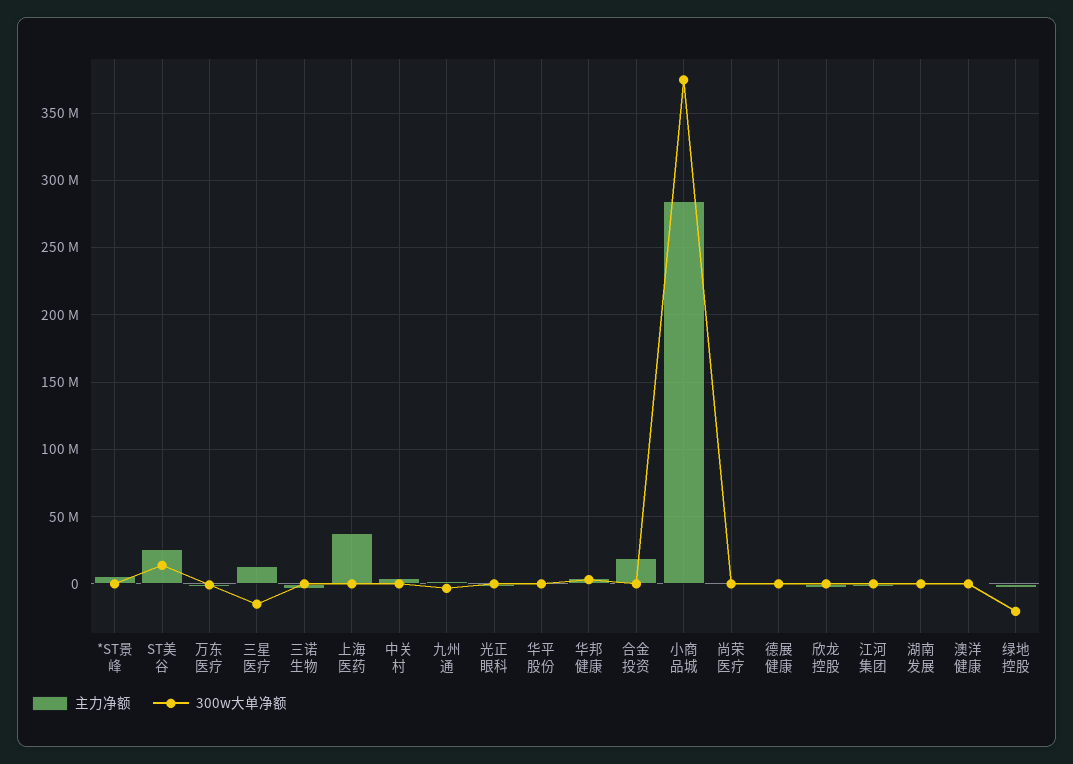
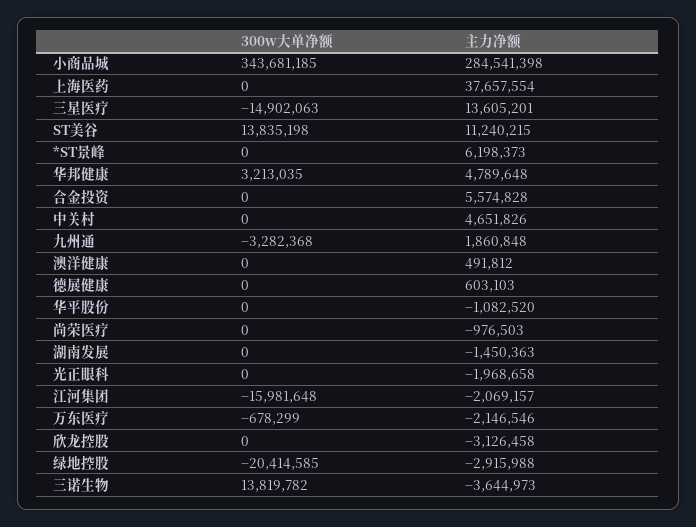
  {
    "主力净额": {
      "*ST景峰": 6198373,
-     "ST美谷": 25000000,
+     "ST美谷": 11240215,
      "万东医疗": -2146546,
      "三星医疗": 13605201,
      "三诺生物": -3644973,
      "上海医药": 37657554,
      "中关村": 4651826,
      "九州通": 1860848,
      "光正眼科": -1968658,
      "华平股份": -1082520,
      "华邦健康": 4789648,
-     "合金投资": 20000000,
+     "合金投资": 5574828,
      "小商品城": 284541398,
      "尚荣医疗": -976503,
      "德展健康": 603103,
      "欣龙控股": -3126458,
      "江河集团": -2069157,
      "湖南发展": -1450363,
      "澳洋健康": 491812,
      "绿地控股": -2915988
    },
    "300w大单净额": {
      "*ST景峰": 0,
      "ST美谷": 13835198,
      "万东医疗": -678299,
      "三星医疗": -14902063,
-     "三诺生物": 0,
+     "三诺生物": 13819782,
      "上海医药": 0,
      "中关村": 0,
      "九州通": -3282368,
      "光正眼科": 0,
      "华平股份": 0,
      "华邦健康": 3213035,
      "合金投资": 0,
-     "小商品城": 375000000,
+     "小商品城": 343681185,
      "尚荣医疗": 0,
      "德展健康": 0,
      "欣龙控股": 0,
-     "江河集团": 0,
+     "江河集团": -15981648,
      "湖南发展": 0,
      "澳洋健康": 0,
      "绿地控股": -20414585
    }
  }

